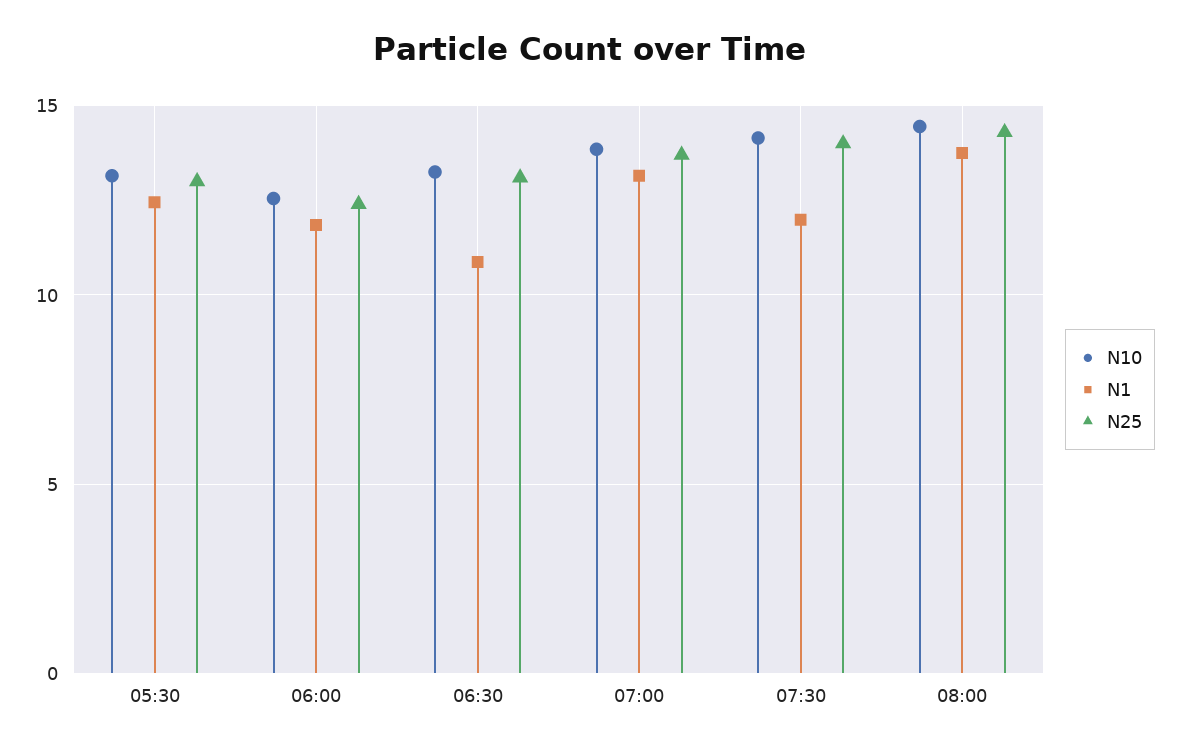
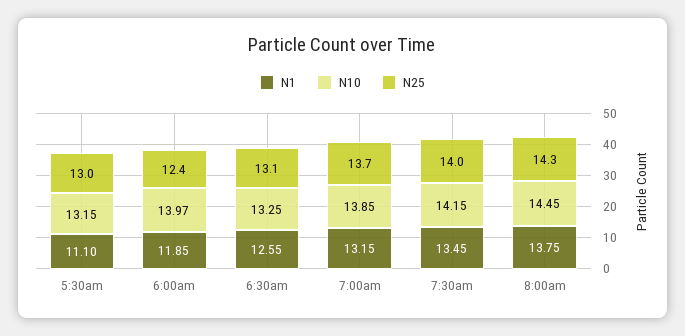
  {
    "N10": {
      "05:30": 13.15,
-     "06:00": 12.5,
+     "06:00": 13.97,
      "06:30": 13.25,
      "07:00": 13.85,
      "07:30": 14.15,
      "08:00": 14.45
    },
    "N1": {
-     "05:30": 12.5,
+     "05:30": 11.1,
      "06:00": 11.85,
-     "06:30": 11,
+     "06:30": 12.55,
      "07:00": 13.15,
-     "07:30": 12,
+     "07:30": 13.45,
      "08:00": 13.75
    },
    "N25": {
      "05:30": 13,
      "06:00": 12.4,
      "06:30": 13.1,
      "07:00": 13.7,
      "07:30": 14,
      "08:00": 14.3
    }
  }

